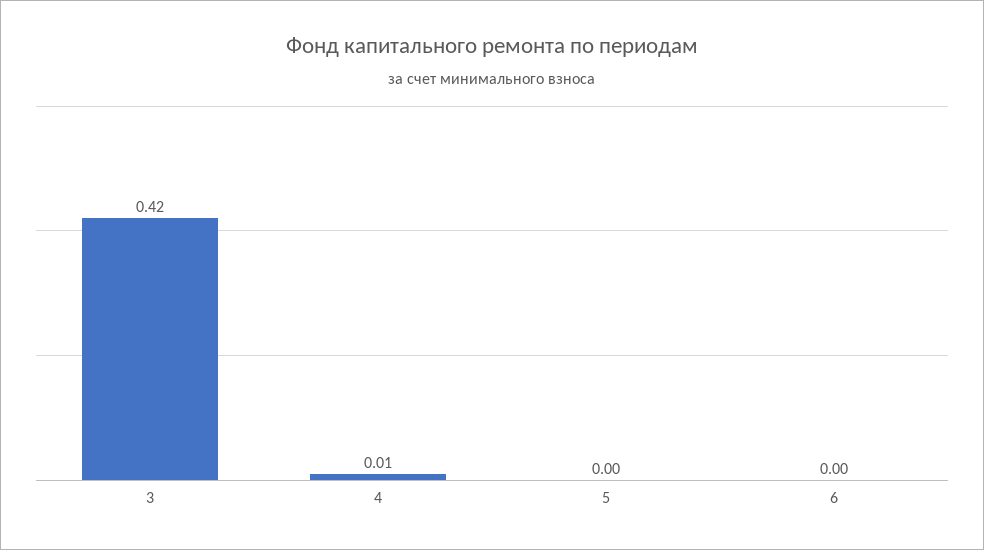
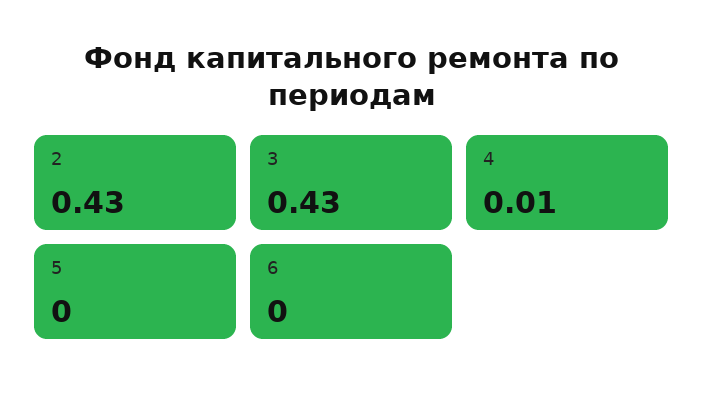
  {
-   "3": 0.42,
+   "3": 0.43,
    "4": 0.01,
    "5": 0,
-   "6": 0
+   "6": 0,
+   "2": 0.43
  }

